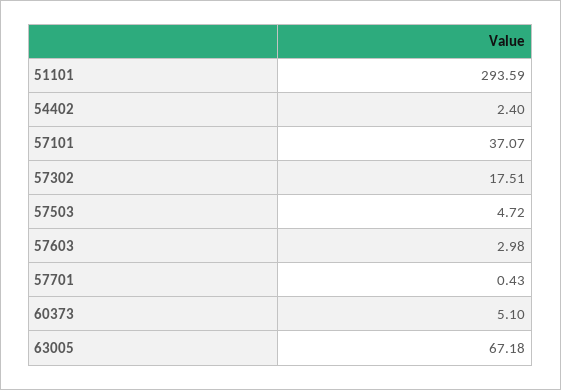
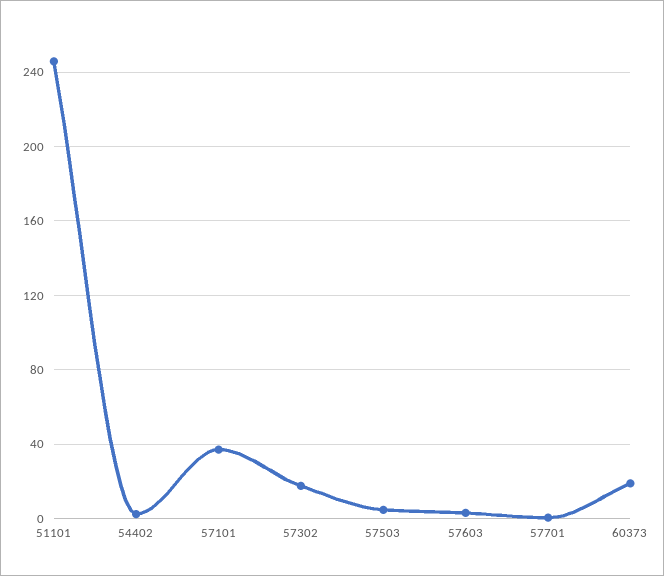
  {
-   "51101": 293.59,
+   "51101": 245,
    "54402": 2.4,
    "57101": 37.07,
    "57302": 17.51,
    "57503": 4.72,
    "57603": 2.98,
    "57701": 0.43,
-   "60373": 5.1,
+   "60373": 20
-   "63005": 67.18
  }

